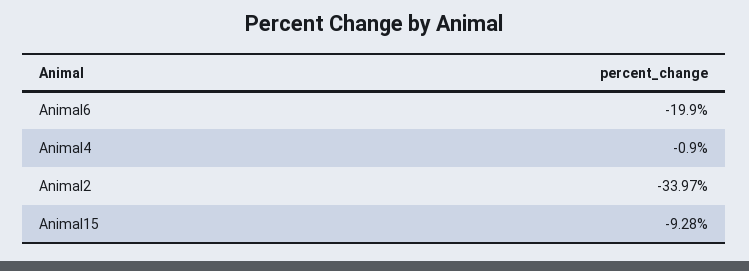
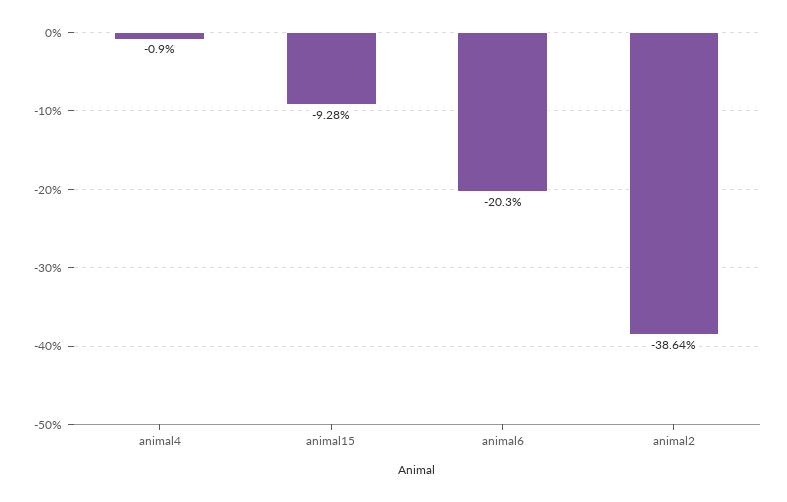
  {
-   "Animal6": -19.9,
+   "Animal6": -20.3,
    "Animal4": -0.9,
-   "Animal2": -33.97,
+   "Animal2": -38.64,
    "Animal15": -9.28
  }

